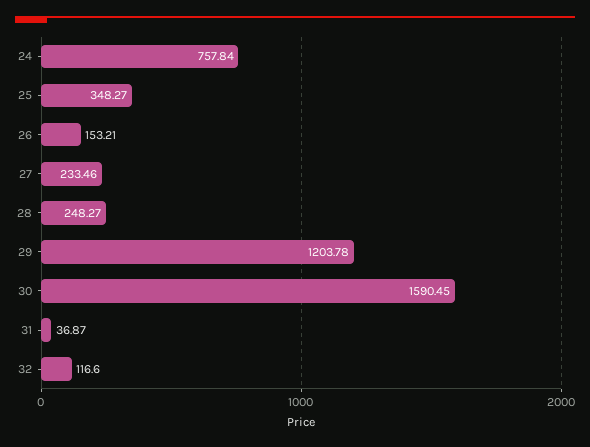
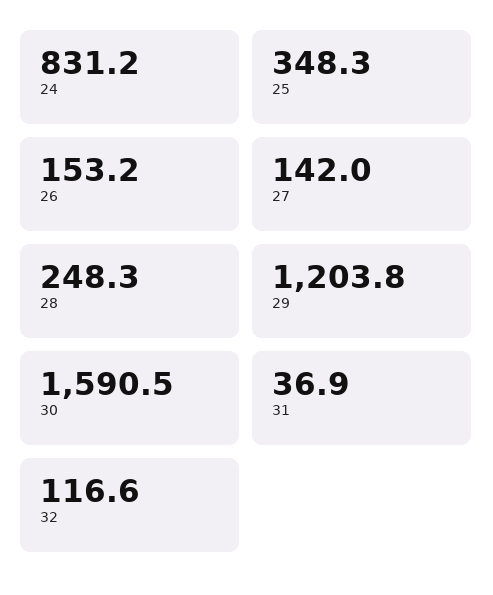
  {
-   "24": 757.84,
+   "24": 831.2,
    "25": 348.27,
    "26": 153.21,
-   "27": 233.46,
+   "27": 142,
    "28": 248.27,
    "29": 1203.78,
    "30": 1590.45,
    "31": 36.87,
    "32": 116.6
  }

